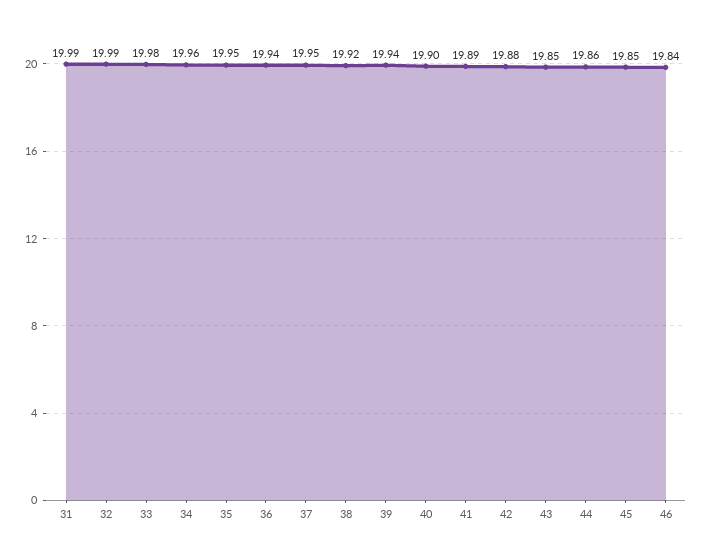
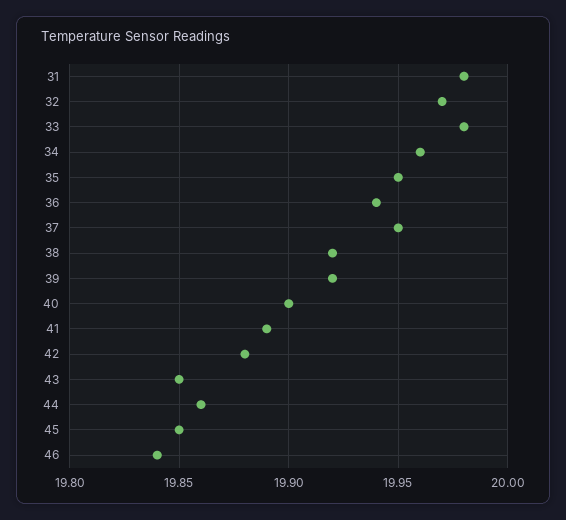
  {
-   "31": 19.99,
+   "31": 19.98,
-   "32": 19.99,
+   "32": 19.97,
    "33": 19.98,
    "34": 19.96,
    "35": 19.95,
    "36": 19.94,
    "37": 19.95,
    "38": 19.92,
-   "39": 19.94,
+   "39": 19.92,
    "40": 19.9,
    "41": 19.89,
    "42": 19.88,
    "43": 19.85,
    "44": 19.86,
    "45": 19.85,
    "46": 19.84
  }

